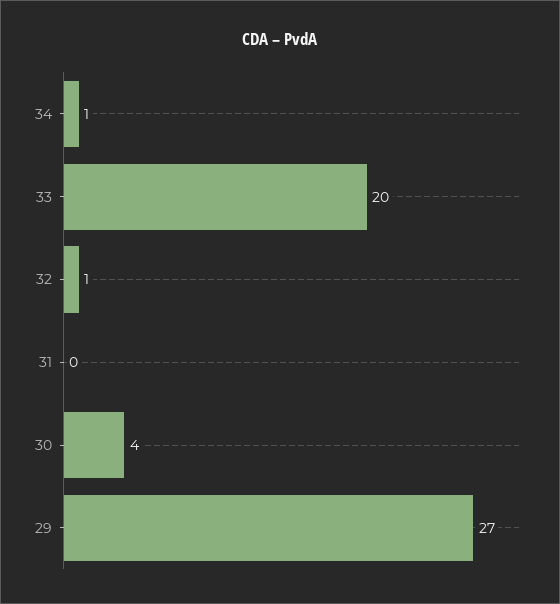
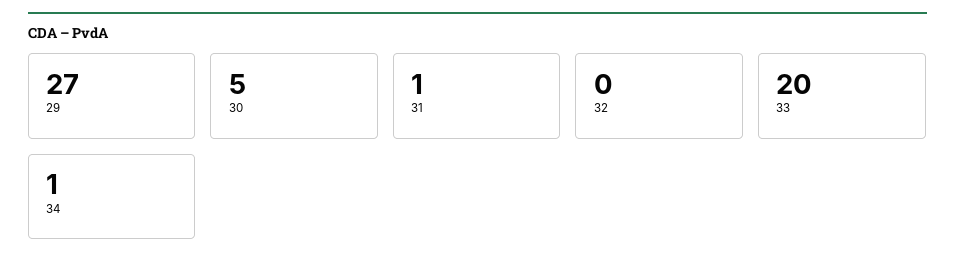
  {
    "34": 1,
    "33": 20,
-   "32": 1,
+   "32": 0,
-   "31": 0,
+   "31": 1,
-   "30": 4,
+   "30": 5,
    "29": 27
  }

